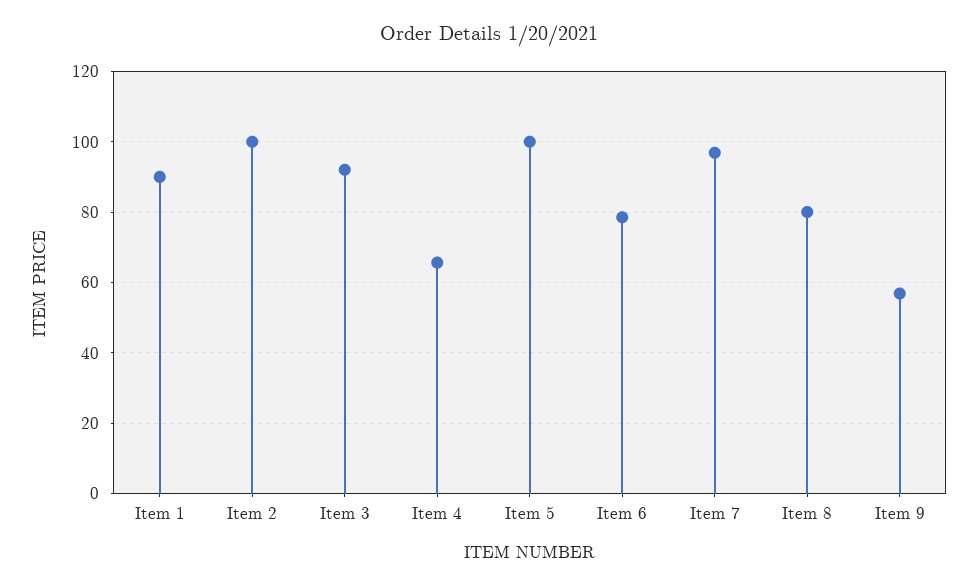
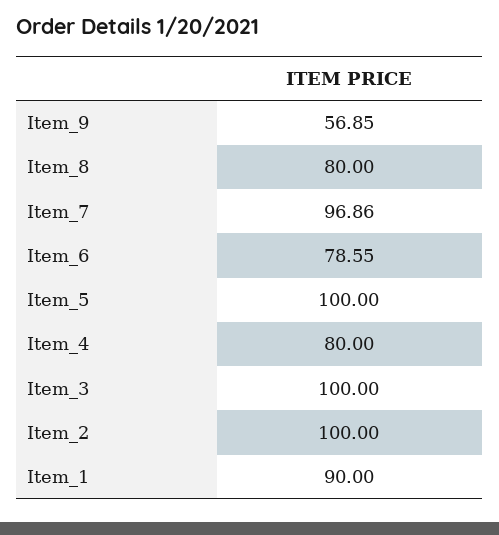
  {
    "Item 1": 90,
    "Item 2": 100,
-   "Item 3": 92,
+   "Item 3": 100,
-   "Item 4": 66,
+   "Item 4": 80,
    "Item 5": 100,
    "Item 6": 78.55,
    "Item 7": 96.86,
    "Item 8": 80,
    "Item 9": 56.85
  }

